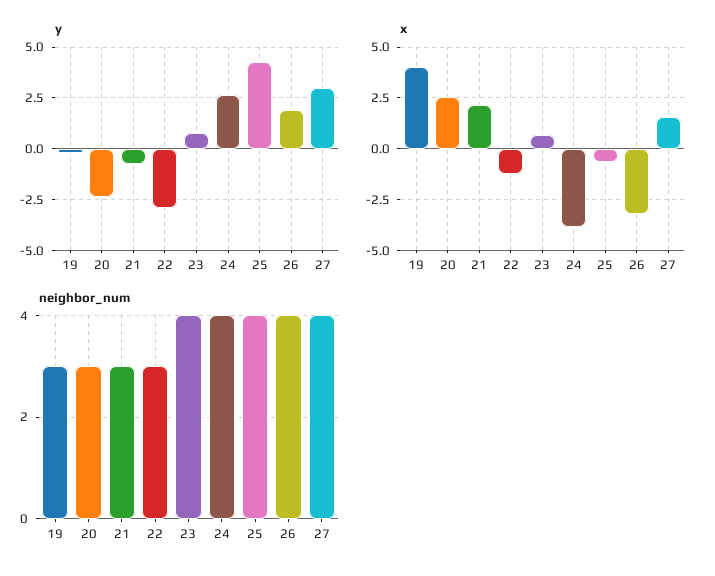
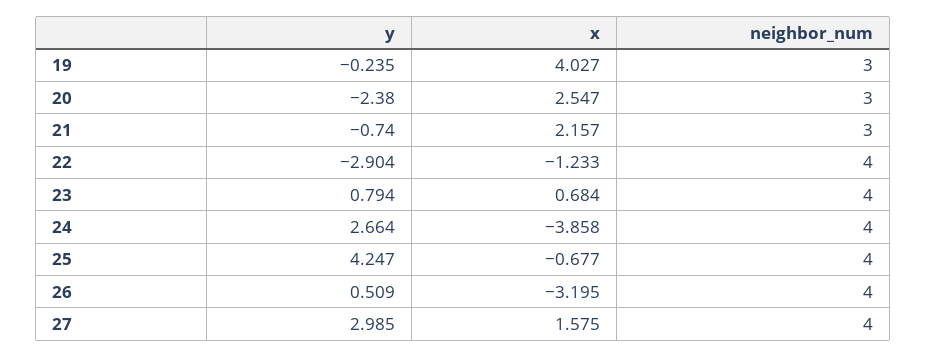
  {
    "y": {
      "19": -0.235,
      "20": -2.38,
      "21": -0.74,
      "22": -2.904,
      "23": 0.794,
      "24": 2.664,
      "25": 4.247,
-     "26": 2,
+     "26": 0.509,
      "27": 2.985
    },
    "x": {
      "19": 4.027,
      "20": 2.547,
      "21": 2.157,
      "22": -1.233,
      "23": 0.684,
      "24": -3.858,
      "25": -0.677,
      "26": -3.195,
      "27": 1.575
    },
    "neighbor_num": {
      "19": 3,
      "20": 3,
      "21": 3,
-     "22": 3,
+     "22": 4,
      "23": 4,
      "24": 4,
      "25": 4,
      "26": 4,
      "27": 4
    }
  }

